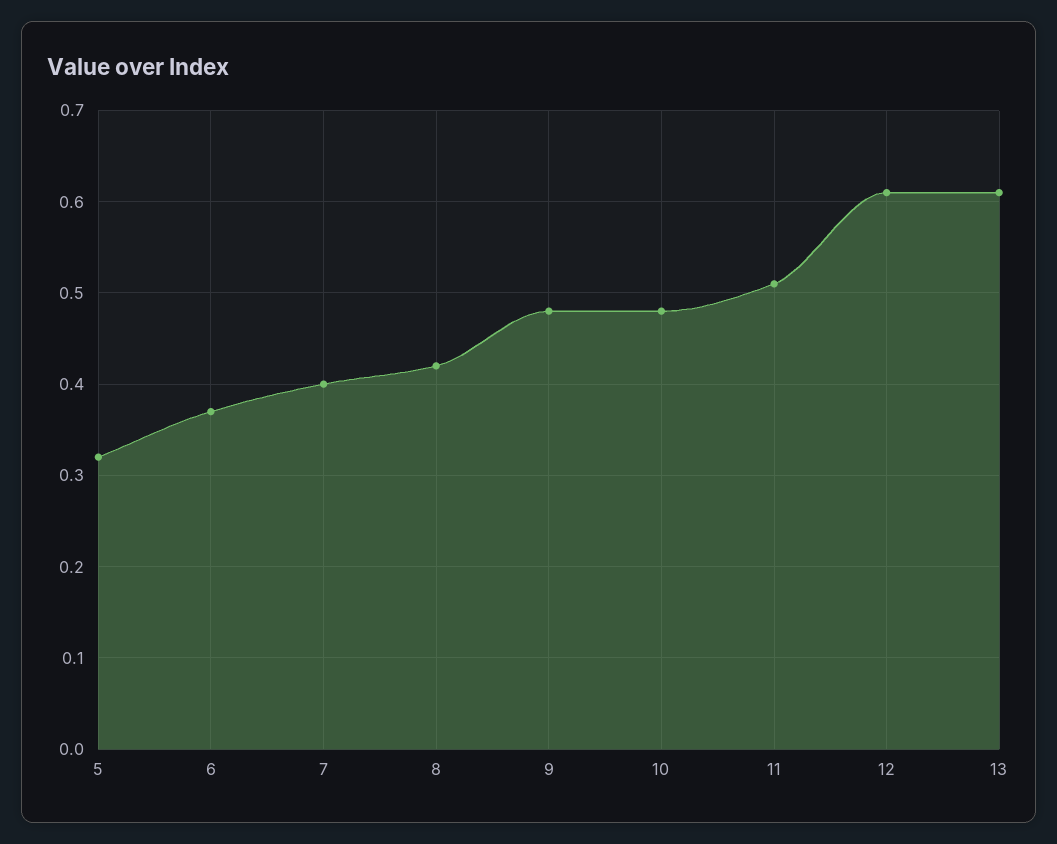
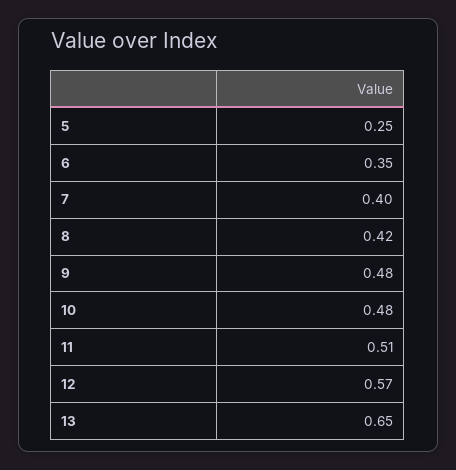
  {
-   "5": 0.32,
+   "5": 0.25,
-   "6": 0.37,
+   "6": 0.35,
    "7": 0.4,
    "8": 0.42,
    "9": 0.48,
    "10": 0.48,
    "11": 0.51,
-   "12": 0.61,
+   "12": 0.57,
-   "13": 0.61
+   "13": 0.65
  }

